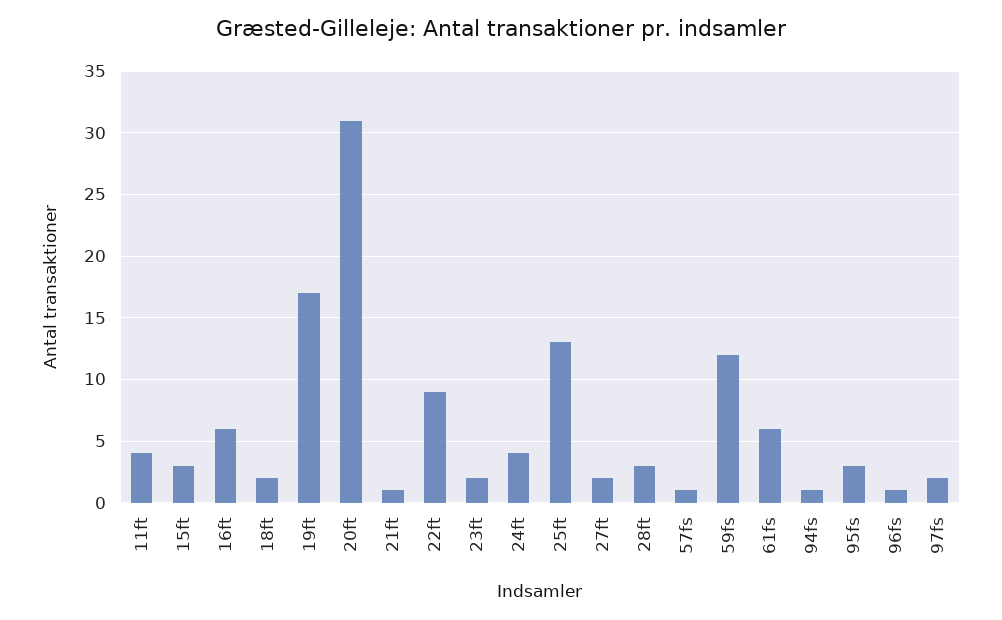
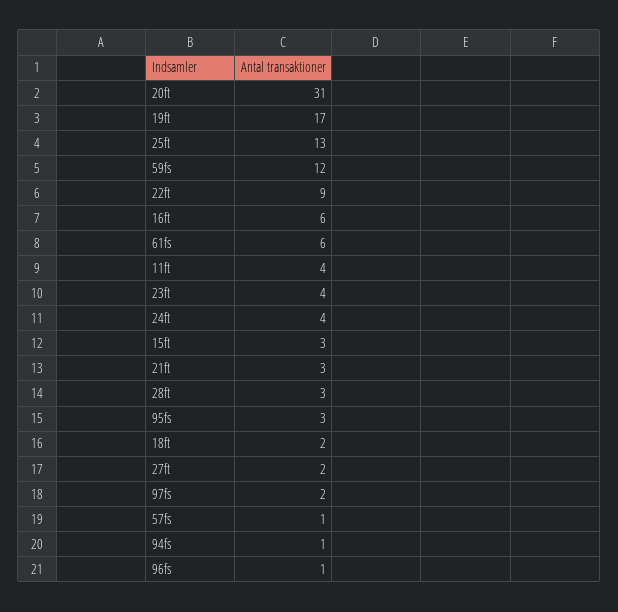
  {
    "11ft": 4,
    "15ft": 3,
    "16ft": 6,
    "18ft": 2,
    "19ft": 17,
    "20ft": 31,
-   "21ft": 1,
+   "21ft": 3,
    "22ft": 9,
-   "23ft": 2,
+   "23ft": 4,
    "24ft": 4,
    "25ft": 13,
    "27ft": 2,
    "28ft": 3,
    "57fs": 1,
    "59fs": 12,
    "61fs": 6,
    "94fs": 1,
    "95fs": 3,
    "96fs": 1,
    "97fs": 2
  }

